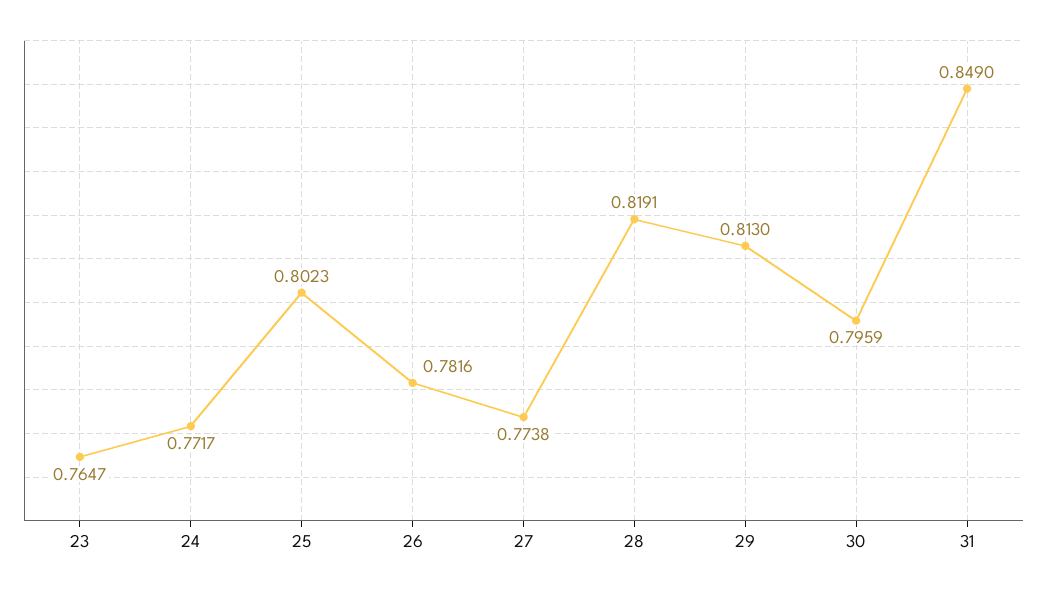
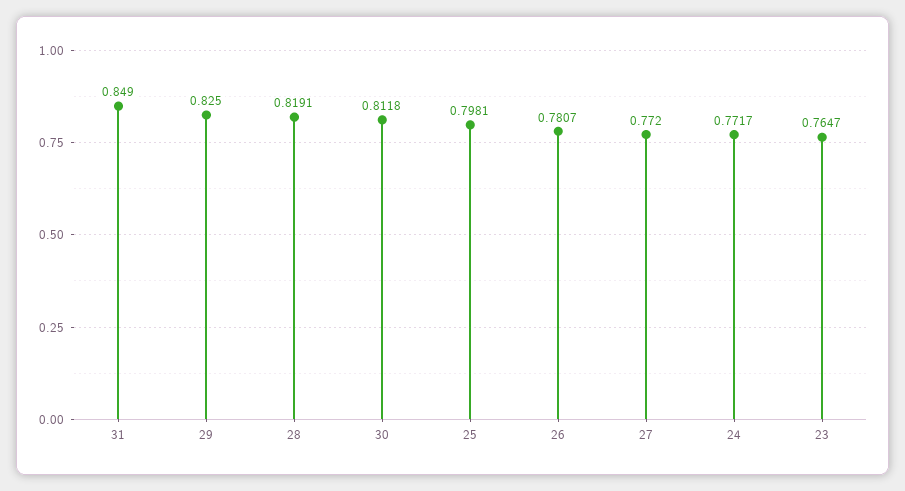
  {
    "23": 0.7647,
    "24": 0.7717,
-   "25": 0.8023,
+   "25": 0.7981,
-   "26": 0.7816,
+   "26": 0.7807,
-   "27": 0.7738,
+   "27": 0.772,
    "28": 0.8191,
-   "29": 0.813,
+   "29": 0.825,
-   "30": 0.7959,
+   "30": 0.8118,
    "31": 0.849
  }

